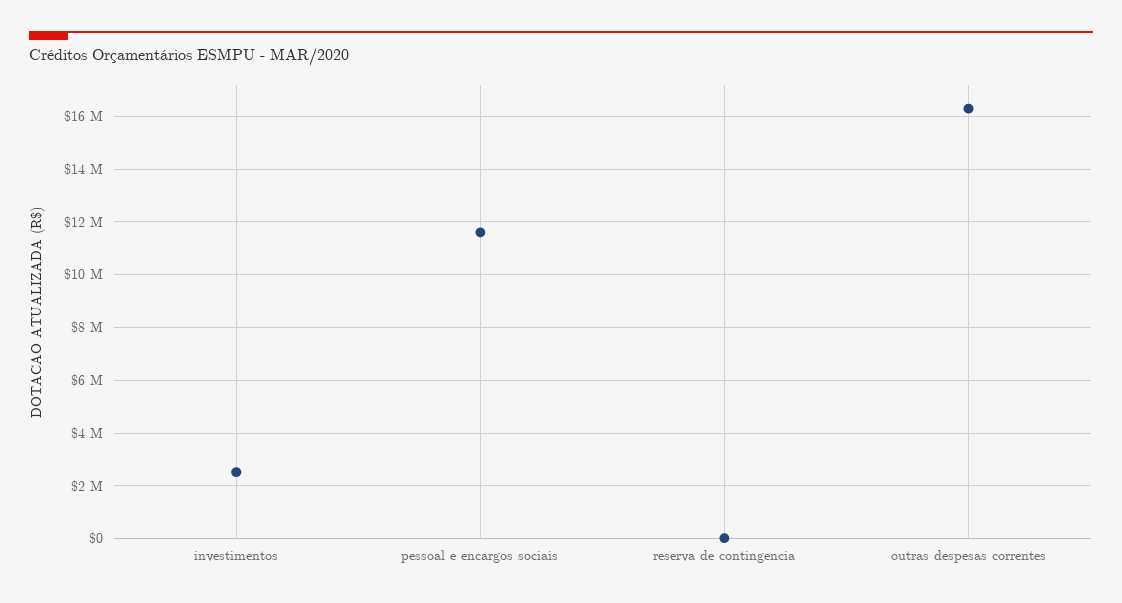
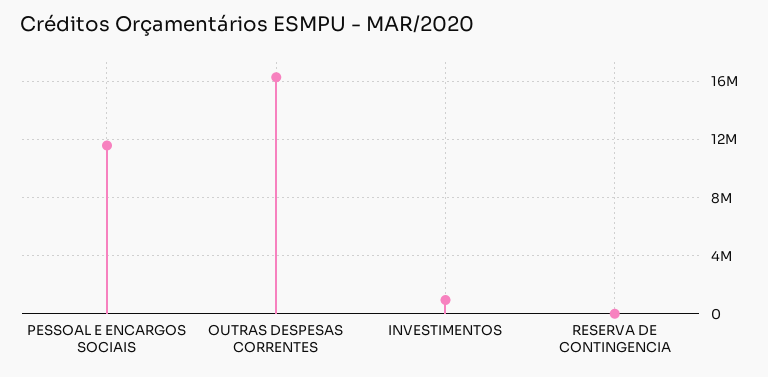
  {
-   "investimentos": 2500000,
+   "investimentos": 1000000,
    "pessoal e encargos sociais": 11500000,
    "reserva de contingencia": 0,
    "outras despesas correntes": 16250000
  }

